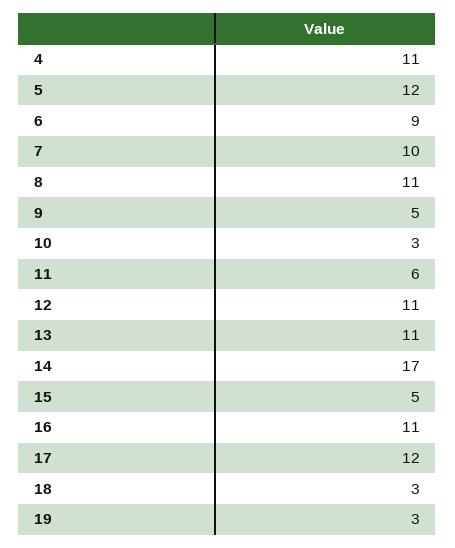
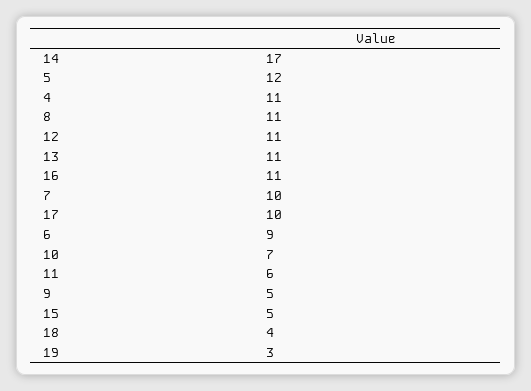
  {
    "4": 11,
    "5": 12,
    "6": 9,
    "7": 10,
    "8": 11,
    "9": 5,
-   "10": 3,
+   "10": 7,
    "11": 6,
    "12": 11,
    "13": 11,
    "14": 17,
    "15": 5,
    "16": 11,
-   "17": 12,
+   "17": 10,
-   "18": 3,
+   "18": 4,
    "19": 3
  }

